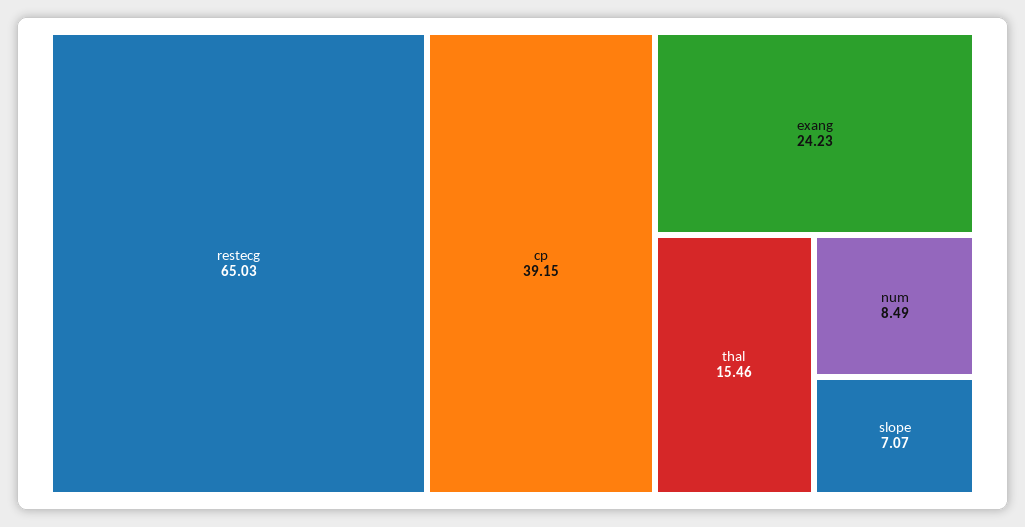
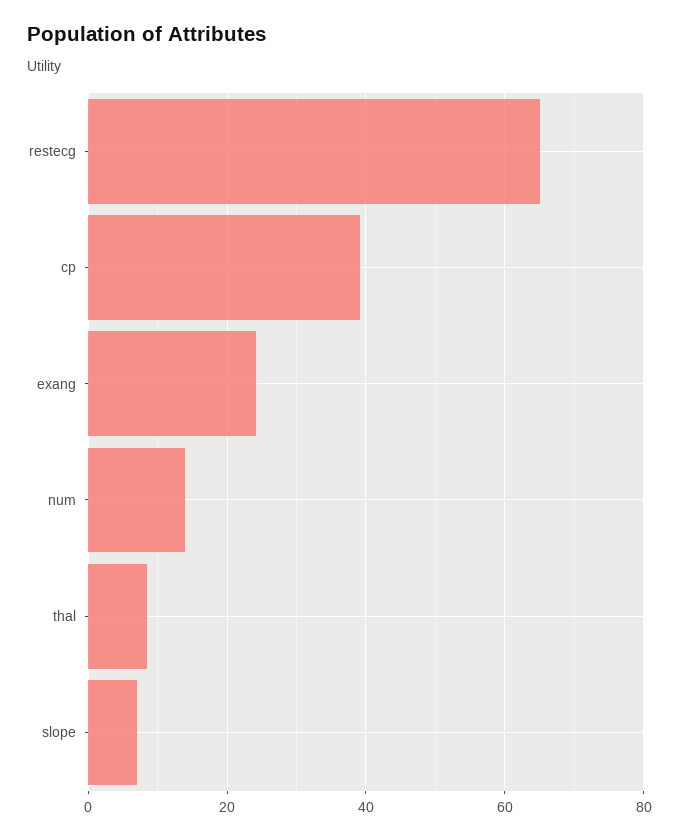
  {
    "restecg": 65.03,
    "cp": 39.15,
    "exang": 24.23,
-   "thal": 15.46,
+   "thal": 8,
-   "num": 8.49,
+   "num": 14,
    "slope": 7.07
  }

